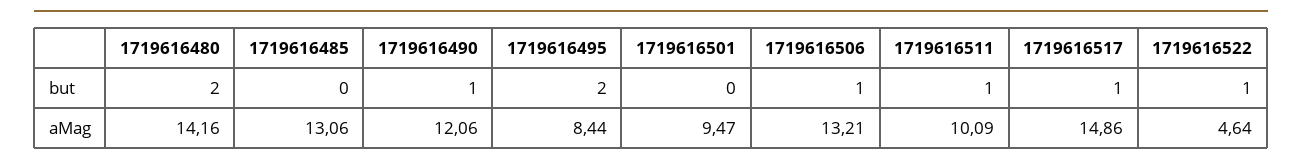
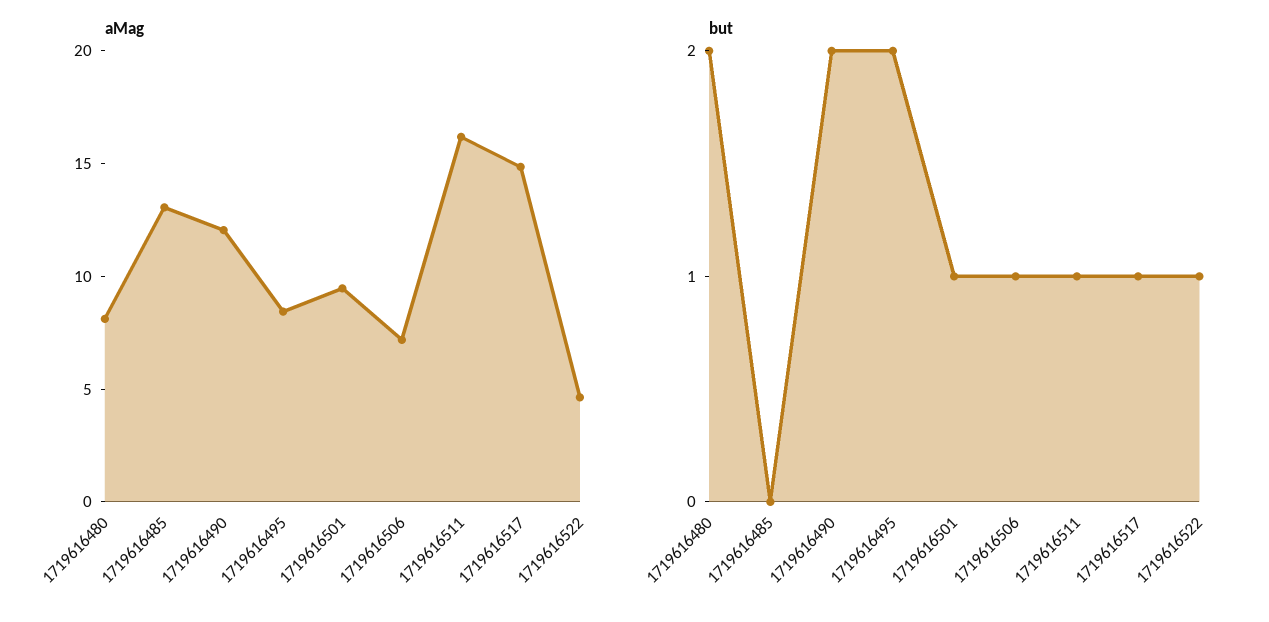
  {
    "but": {
      "1719616480": 2,
      "1719616485": 0,
-     "1719616490": 1,
+     "1719616490": 2,
      "1719616495": 2,
-     "1719616501": 0,
+     "1719616501": 1,
      "1719616506": 1,
      "1719616511": 1,
      "1719616517": 1,
      "1719616522": 1
    },
    "aMag": {
-     "1719616480": 14.16,
+     "1719616480": 8,
      "1719616485": 13.06,
      "1719616490": 12.06,
      "1719616495": 8.44,
      "1719616501": 9.47,
-     "1719616506": 13.21,
+     "1719616506": 7,
-     "1719616511": 10.09,
+     "1719616511": 16,
      "1719616517": 14.86,
      "1719616522": 4.64
    }
  }

